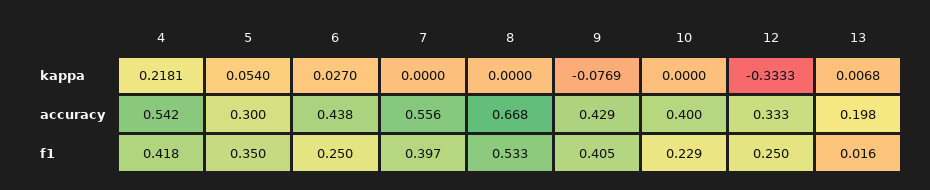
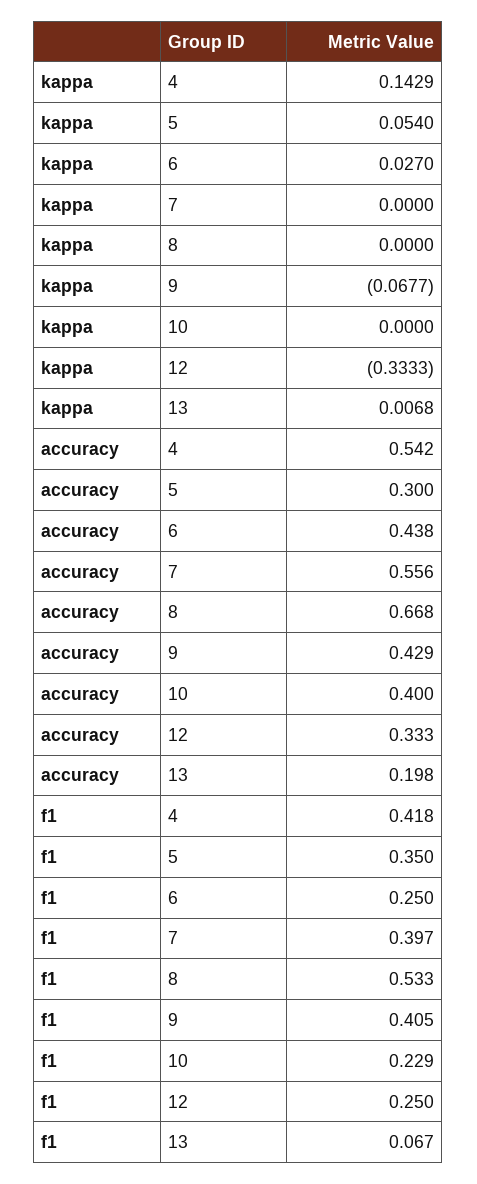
  {
    "4": {
-     "kappa": 0.2181,
+     "kappa": 0.1429,
      "accuracy": 0.542,
      "f1": 0.418
    },
    "5": {
      "kappa": 0.054,
      "accuracy": 0.3,
      "f1": 0.35
    },
    "6": {
      "kappa": 0.027,
      "accuracy": 0.438,
      "f1": 0.25
    },
    "7": {
      "kappa": 0,
      "accuracy": 0.556,
      "f1": 0.397
    },
    "8": {
      "kappa": 0,
      "accuracy": 0.668,
      "f1": 0.533
    },
    "9": {
-     "kappa": -0.0769,
+     "kappa": -0.0677,
      "accuracy": 0.429,
      "f1": 0.405
    },
    "10": {
      "kappa": 0,
      "accuracy": 0.4,
      "f1": 0.229
    },
    "12": {
      "kappa": -0.3333,
      "accuracy": 0.333,
      "f1": 0.25
    },
    "13": {
      "kappa": 0.0068,
      "accuracy": 0.198,
-     "f1": 0.016
+     "f1": 0.067
    }
  }

